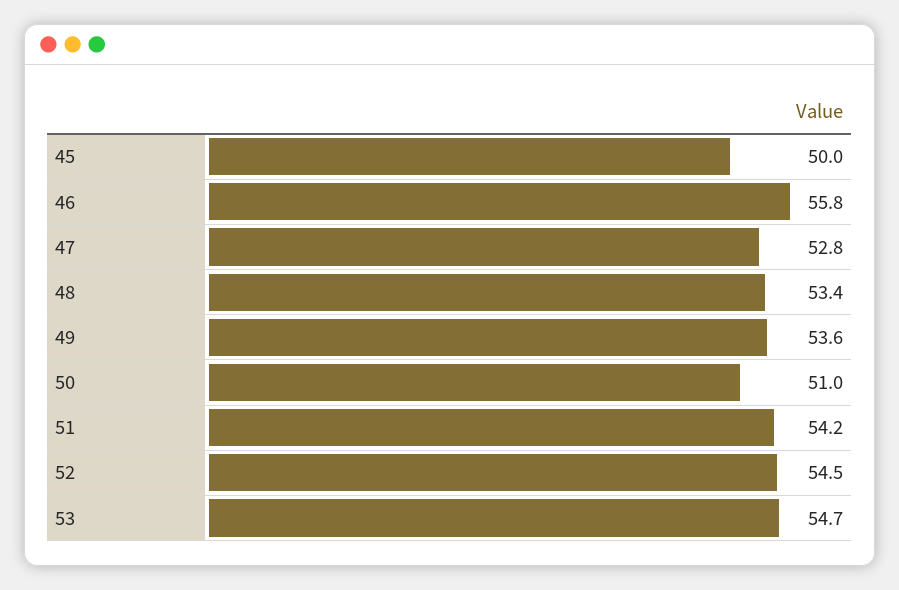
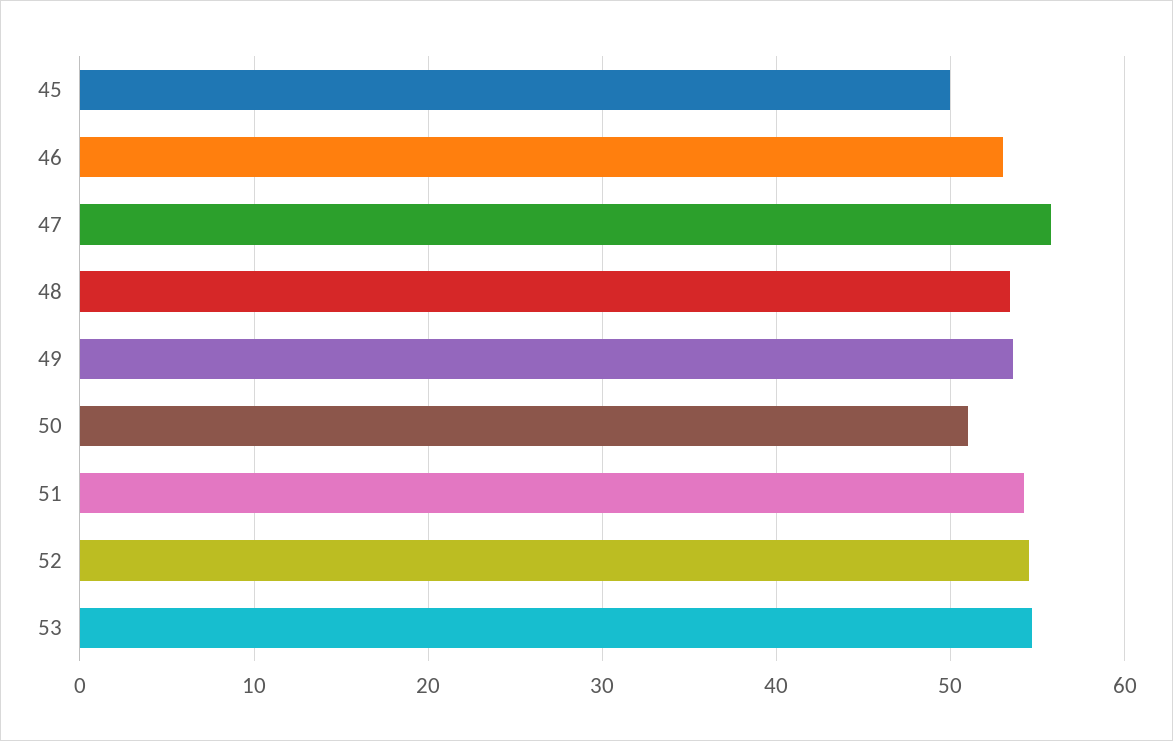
  {
    "45": 50,
-   "46": 55.8,
+   "46": 53,
-   "47": 52.8,
+   "47": 56,
    "48": 53.4,
    "49": 53.6,
    "50": 51,
    "51": 54.2,
    "52": 54.5,
    "53": 54.7
  }

